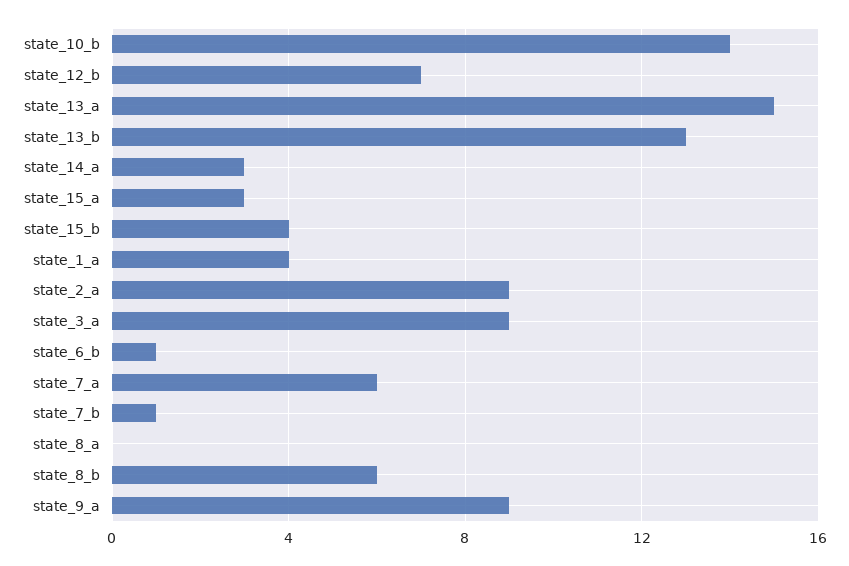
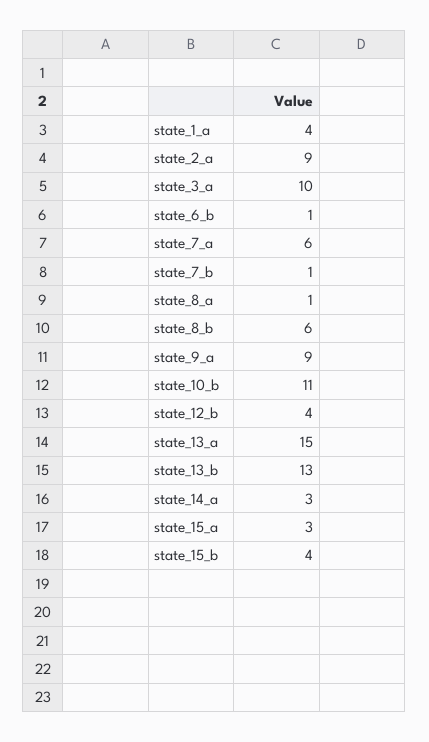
  {
-   "state_10_b": 14,
+   "state_10_b": 11,
-   "state_12_b": 7,
+   "state_12_b": 4,
    "state_13_a": 15,
    "state_13_b": 13,
    "state_14_a": 3,
    "state_15_a": 3,
    "state_15_b": 4,
    "state_1_a": 4,
    "state_2_a": 9,
-   "state_3_a": 9,
+   "state_3_a": 10,
    "state_6_b": 1,
    "state_7_a": 6,
    "state_7_b": 1,
-   "state_8_a": 0,
+   "state_8_a": 1,
    "state_8_b": 6,
    "state_9_a": 9
  }

